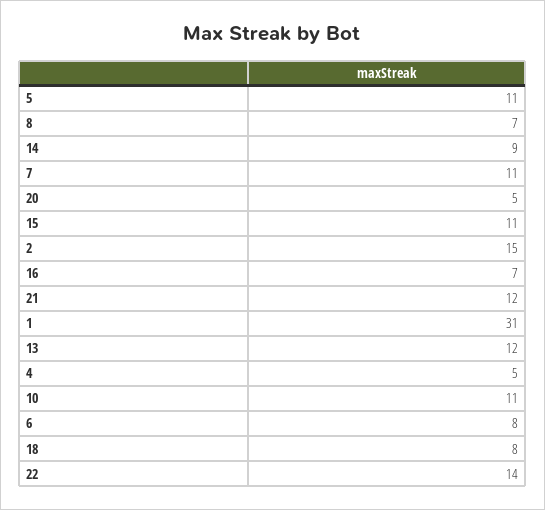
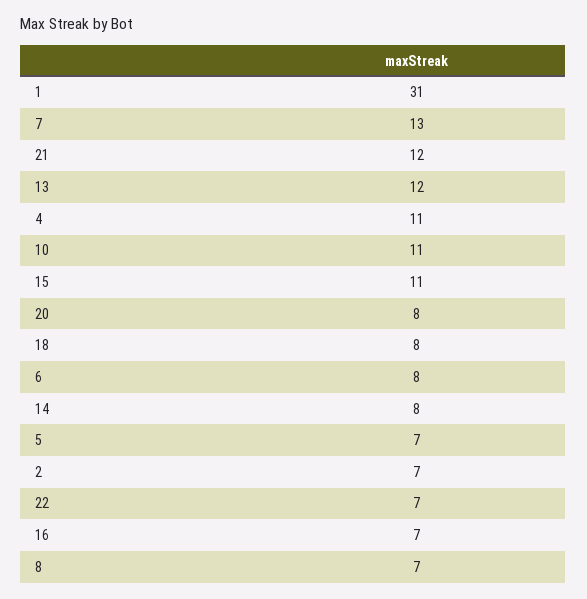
  {
-   "5": 11,
+   "5": 7,
    "8": 7,
-   "14": 9,
+   "14": 8,
-   "7": 11,
+   "7": 13,
-   "20": 5,
+   "20": 8,
    "15": 11,
-   "2": 15,
+   "2": 7,
    "16": 7,
    "21": 12,
    "1": 31,
    "13": 12,
-   "4": 5,
+   "4": 11,
    "10": 11,
    "6": 8,
    "18": 8,
-   "22": 14
+   "22": 7
  }

